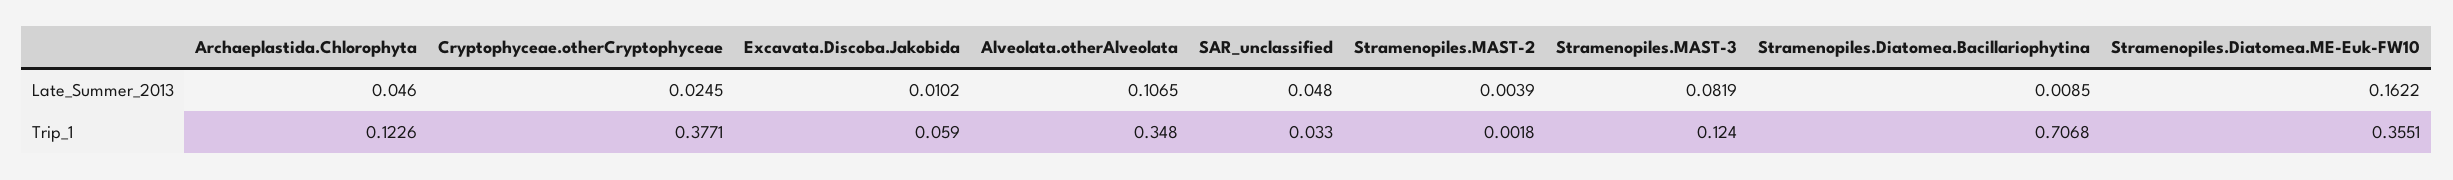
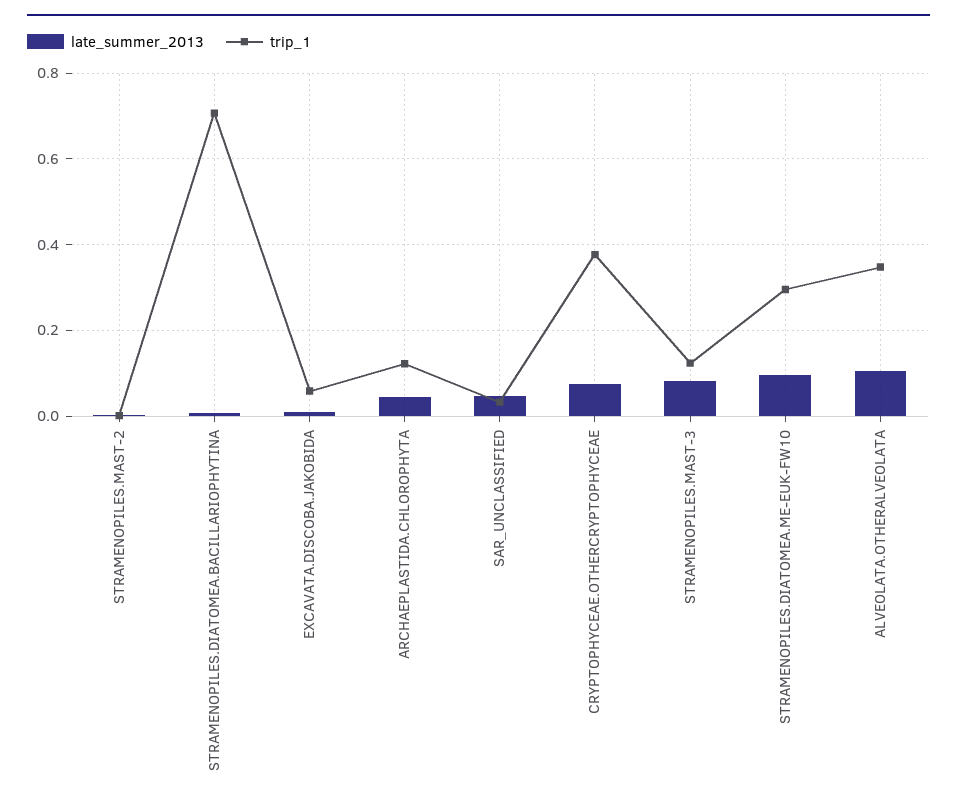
  {
    "Late_Summer_2013": {
      "Archaeplastida.Chlorophyta": 0.046,
-     "Cryptophyceae.otherCryptophyceae": 0.0245,
+     "Cryptophyceae.otherCryptophyceae": 0.08,
      "Excavata.Discoba.Jakobida": 0.0102,
      "Alveolata.otherAlveolata": 0.1065,
      "SAR_unclassified": 0.048,
      "Stramenopiles.MAST-2": 0.0039,
      "Stramenopiles.MAST-3": 0.0819,
      "Stramenopiles.Diatomea.Bacillariophytina": 0.0085,
-     "Stramenopiles.Diatomea.ME-Euk-FW10": 0.1622
+     "Stramenopiles.Diatomea.ME-Euk-FW10": 0.1
    },
    "Trip_1": {
      "Archaeplastida.Chlorophyta": 0.1226,
      "Cryptophyceae.otherCryptophyceae": 0.3771,
      "Excavata.Discoba.Jakobida": 0.059,
      "Alveolata.otherAlveolata": 0.348,
      "SAR_unclassified": 0.033,
      "Stramenopiles.MAST-2": 0.0018,
      "Stramenopiles.MAST-3": 0.124,
      "Stramenopiles.Diatomea.Bacillariophytina": 0.7068,
-     "Stramenopiles.Diatomea.ME-Euk-FW10": 0.3551
+     "Stramenopiles.Diatomea.ME-Euk-FW10": 0.3
    }
  }

